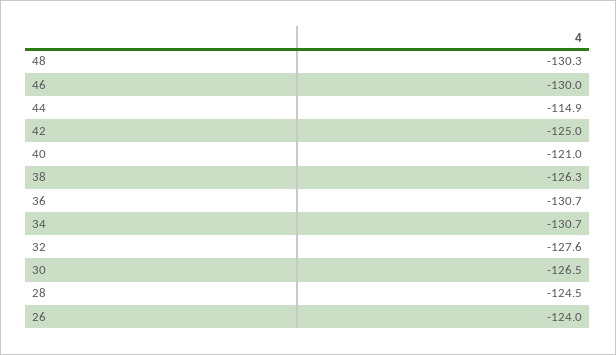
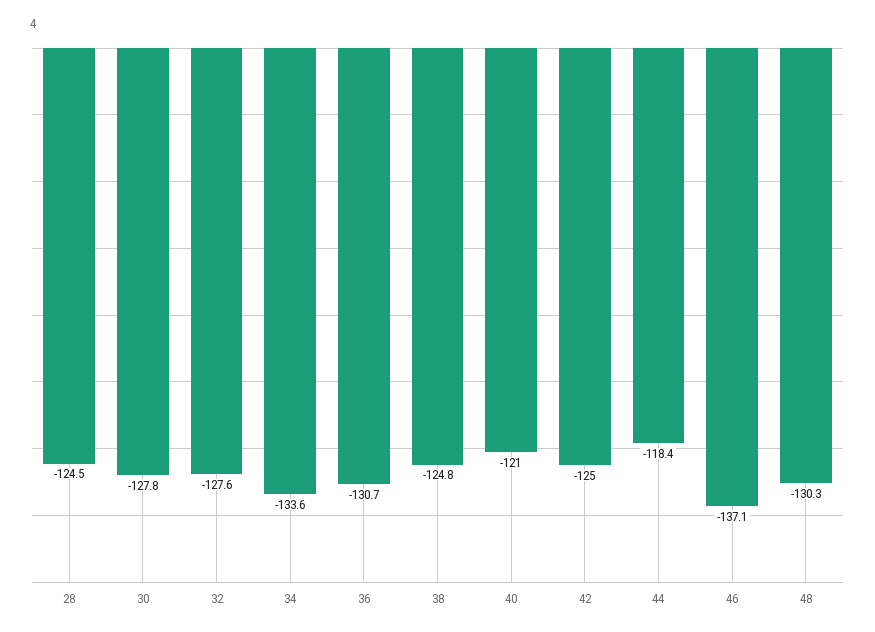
  {
    "48": -130.3,
-   "46": -130,
+   "46": -137.1,
-   "44": -114.9,
+   "44": -118.4,
    "42": -125,
    "40": -121,
-   "38": -126.3,
+   "38": -124.8,
    "36": -130.7,
-   "34": -130.7,
+   "34": -133.6,
    "32": -127.6,
-   "30": -126.5,
+   "30": -127.8,
-   "28": -124.5,
+   "28": -124.5
-   "26": -124
  }

